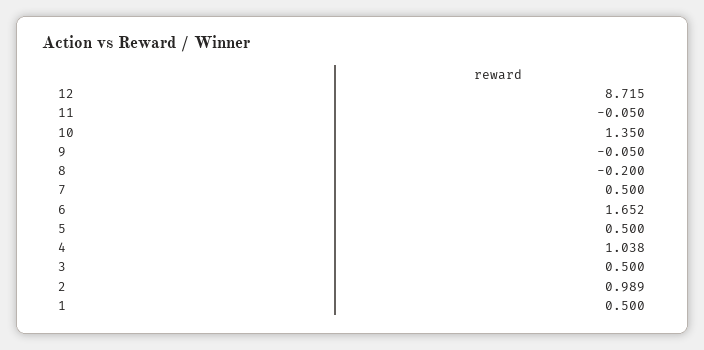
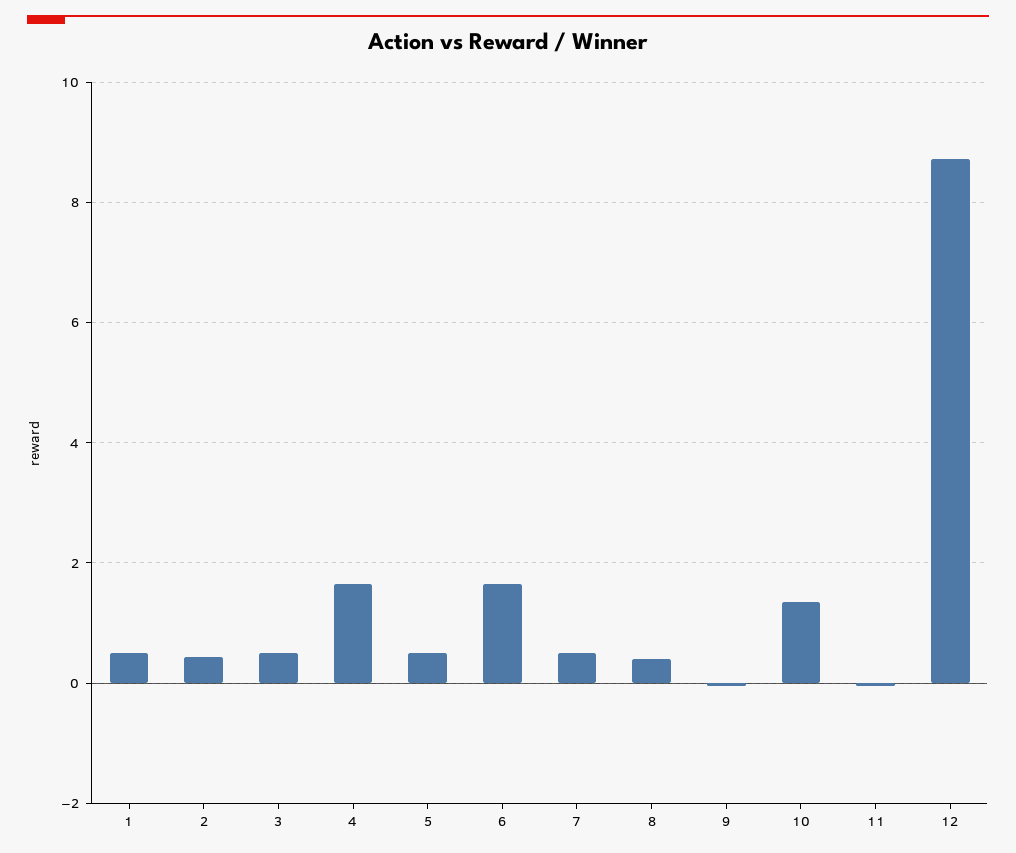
  {
    "12": 8.715,
    "11": -0.05,
    "10": 1.35,
    "9": -0.05,
-   "8": -0.2,
+   "8": 0.4,
    "7": 0.5,
    "6": 1.652,
    "5": 0.5,
-   "4": 1.038,
+   "4": 1.6,
    "3": 0.5,
-   "2": 0.989,
+   "2": 0.4,
    "1": 0.5
  }

